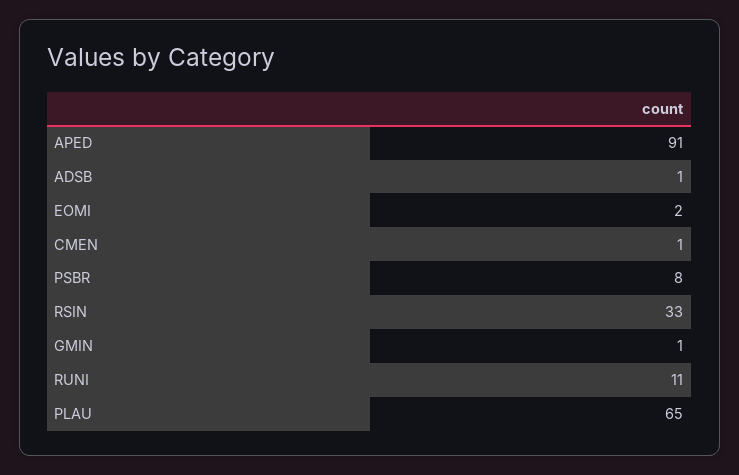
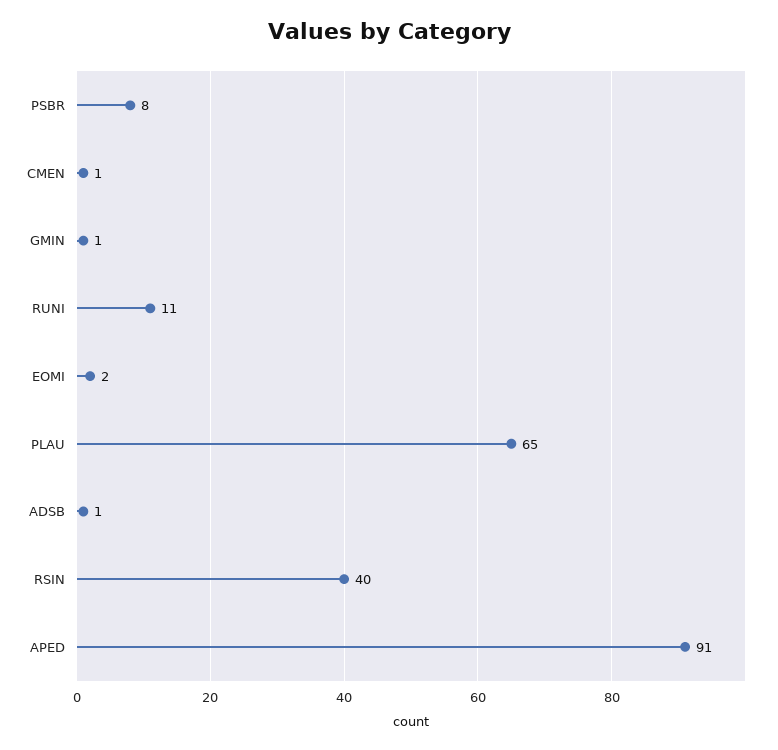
  {
    "APED": 91,
    "ADSB": 1,
    "EOMI": 2,
    "CMEN": 1,
    "PSBR": 8,
-   "RSIN": 33,
+   "RSIN": 40,
    "GMIN": 1,
    "RUNI": 11,
    "PLAU": 65
  }

